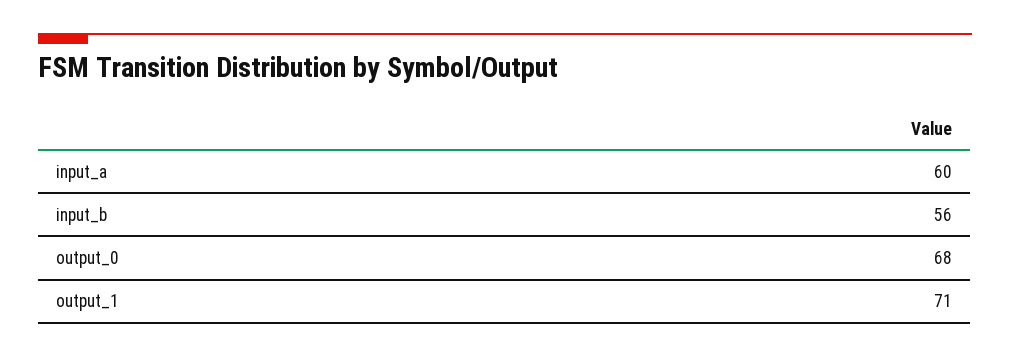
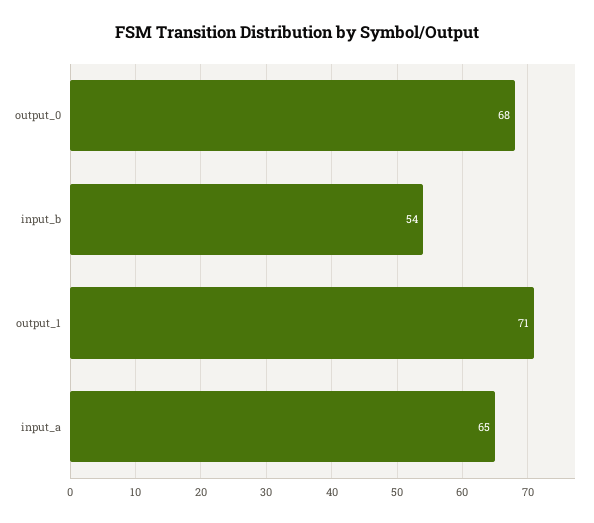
  {
-   "input_a": 60,
+   "input_a": 65,
-   "input_b": 56,
+   "input_b": 54,
    "output_0": 68,
    "output_1": 71
  }

